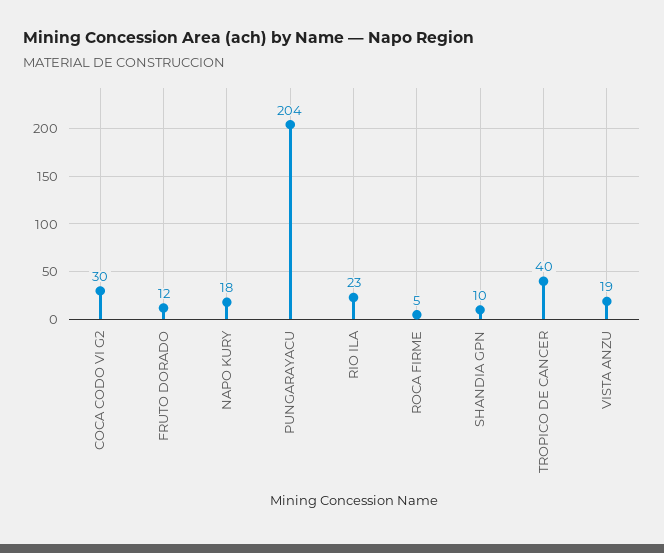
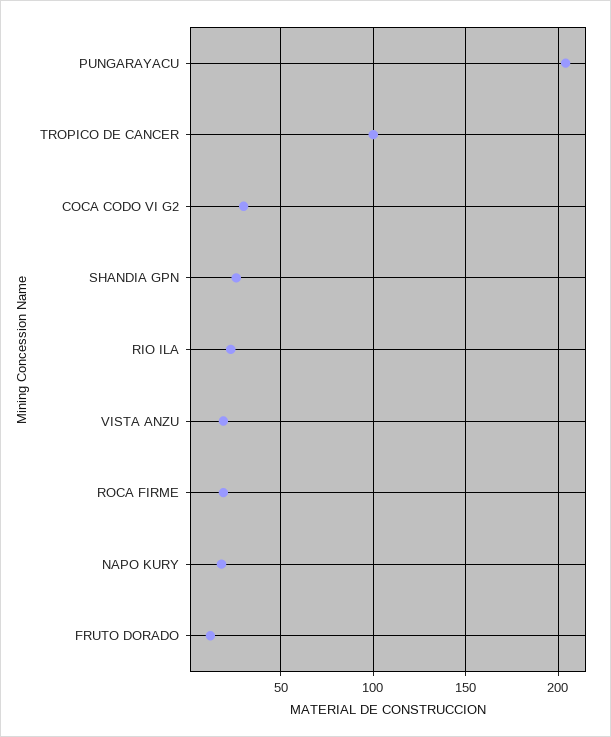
  {
    "COCA CODO VI G2": 30,
    "FRUTO DORADO": 12,
    "NAPO KURY": 18,
    "PUNGARAYACU": 204,
    "RIO ILA": 23,
-   "ROCA FIRME": 5,
+   "ROCA FIRME": 20,
-   "SHANDIA GPN": 10,
+   "SHANDIA GPN": 25,
-   "TROPICO DE CANCER": 40,
+   "TROPICO DE CANCER": 100,
    "VISTA ANZU": 19
  }

